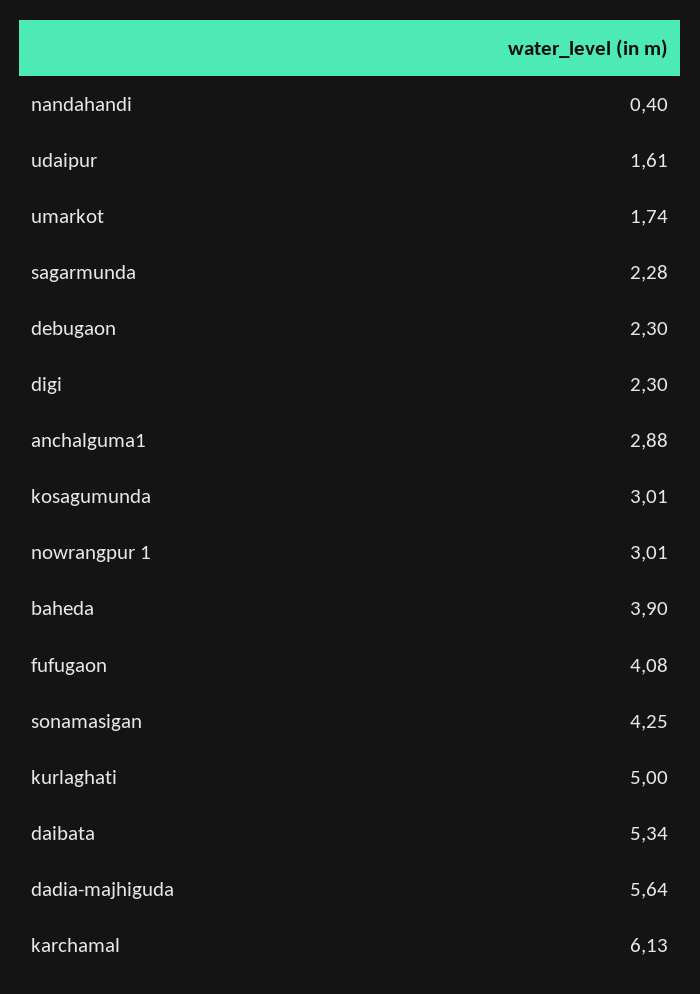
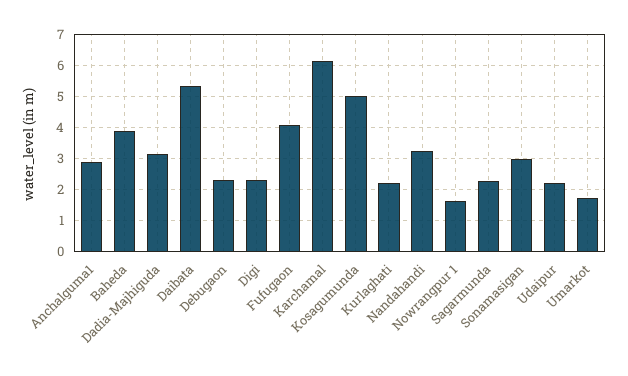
  {
-   "nandahandi": 0.4,
+   "nandahandi": 3.2,
-   "udaipur": 1.61,
+   "udaipur": 2.2,
    "umarkot": 1.74,
    "sagarmunda": 2.28,
    "debugaon": 2.3,
    "digi": 2.3,
    "anchalguma1": 2.88,
-   "kosagumunda": 3.01,
+   "kosagumunda": 5,
-   "nowrangpur 1": 3.01,
+   "nowrangpur 1": 1.6,
    "baheda": 3.9,
    "fufugaon": 4.08,
-   "sonamasigan": 4.25,
+   "sonamasigan": 3,
-   "kurlaghati": 5,
+   "kurlaghati": 2.2,
    "daibata": 5.34,
-   "dadia-majhiguda": 5.64,
+   "dadia-majhiguda": 3.2,
    "karchamal": 6.13
  }

